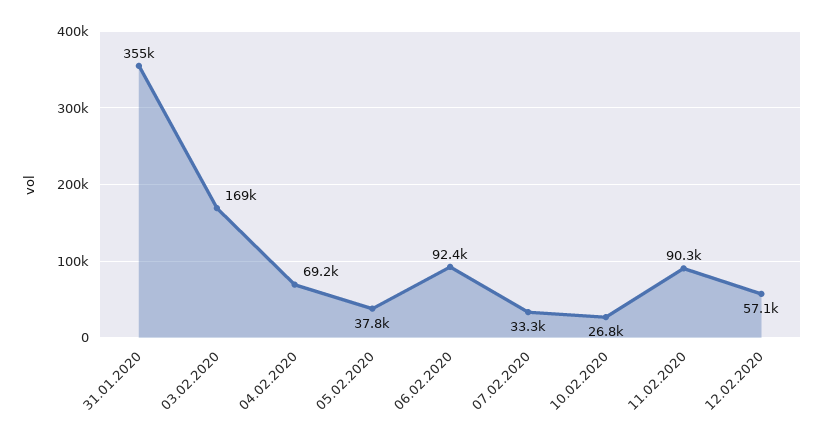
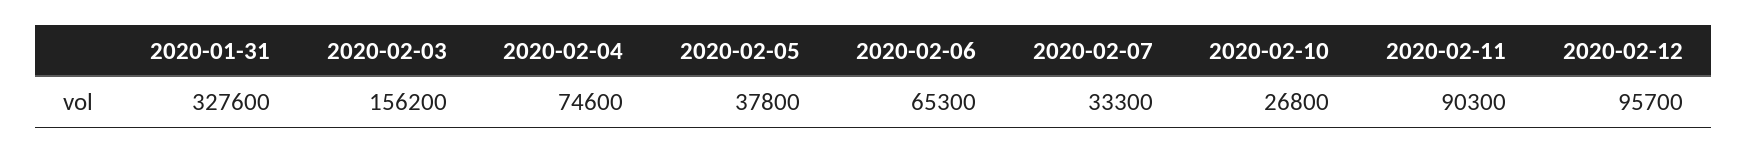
  {
-   "31.01.2020": 355000,
+   "31.01.2020": 327600,
-   "03.02.2020": 169000,
+   "03.02.2020": 156200,
-   "04.02.2020": 69200,
+   "04.02.2020": 74600,
    "05.02.2020": 37800,
-   "06.02.2020": 92400,
+   "06.02.2020": 65300,
    "07.02.2020": 33300,
    "10.02.2020": 26800,
    "11.02.2020": 90300,
-   "12.02.2020": 57100
+   "12.02.2020": 95700
  }

